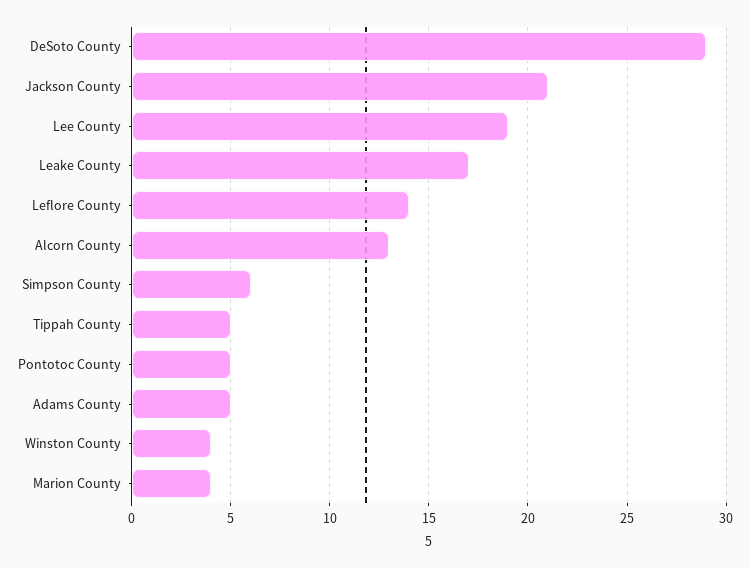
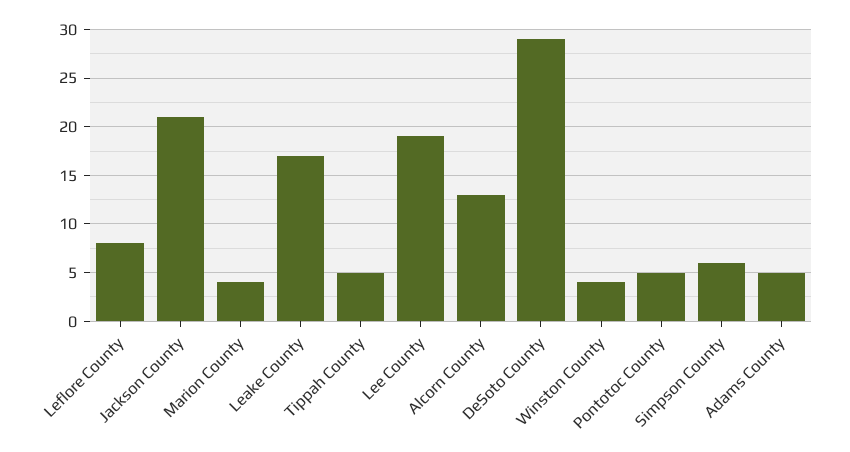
  {
    "DeSoto County": 29,
    "Jackson County": 21,
    "Lee County": 19,
    "Leake County": 17,
-   "Leflore County": 14,
+   "Leflore County": 8,
    "Alcorn County": 13,
    "Simpson County": 6,
    "Tippah County": 5,
    "Pontotoc County": 5,
    "Adams County": 5,
    "Winston County": 4,
    "Marion County": 4
  }

